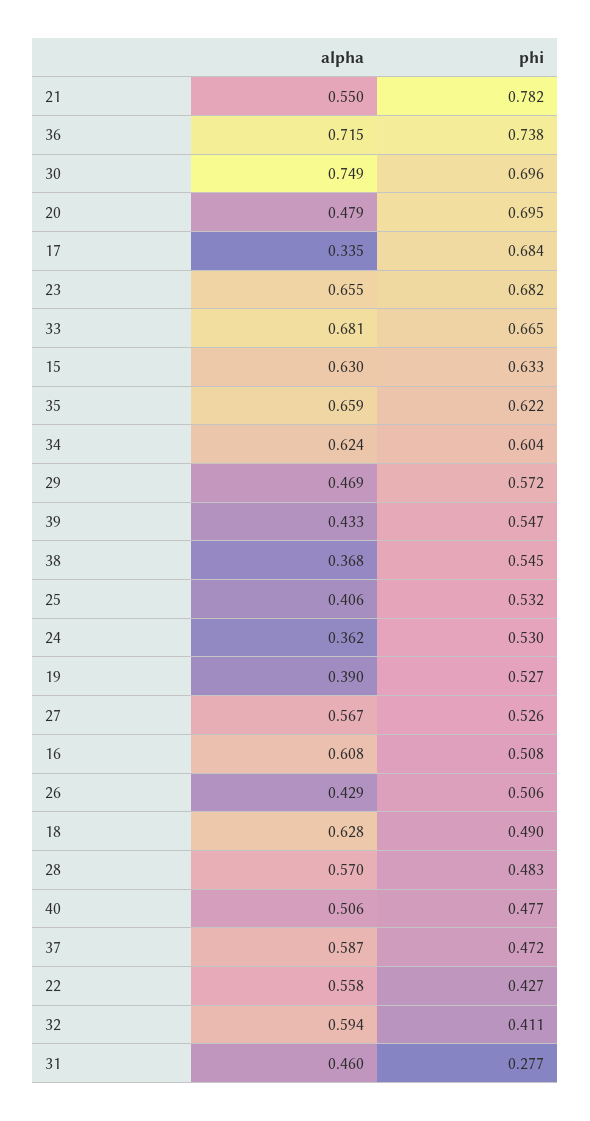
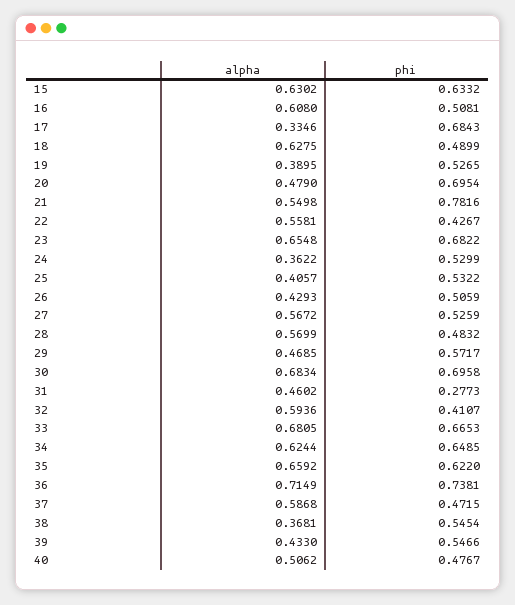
  {
    "alpha": {
      "21": 0.5498,
      "36": 0.7149,
-     "30": 0.749,
+     "30": 0.6834,
      "20": 0.479,
      "17": 0.3346,
      "23": 0.6548,
      "33": 0.6805,
      "15": 0.6302,
      "35": 0.6592,
      "34": 0.6244,
      "29": 0.4685,
      "39": 0.433,
      "38": 0.3681,
      "25": 0.4057,
      "24": 0.3622,
      "19": 0.3895,
      "27": 0.5672,
      "16": 0.608,
      "26": 0.4293,
      "18": 0.6275,
      "28": 0.5699,
      "40": 0.5062,
      "37": 0.5868,
      "22": 0.5581,
      "32": 0.5936,
      "31": 0.4602
    },
    "phi": {
      "21": 0.7816,
      "36": 0.7381,
      "30": 0.6958,
      "20": 0.6954,
      "17": 0.6843,
      "23": 0.6822,
      "33": 0.6653,
      "15": 0.6332,
      "35": 0.622,
-     "34": 0.604,
+     "34": 0.6485,
      "29": 0.5717,
      "39": 0.5466,
      "38": 0.5454,
      "25": 0.5322,
      "24": 0.5299,
      "19": 0.5265,
      "27": 0.5259,
      "16": 0.5081,
      "26": 0.5059,
      "18": 0.4899,
      "28": 0.4832,
      "40": 0.4767,
      "37": 0.4715,
      "22": 0.4267,
      "32": 0.4107,
      "31": 0.2773
    }
  }

